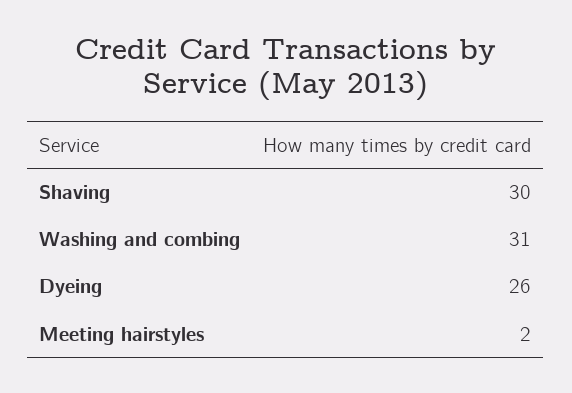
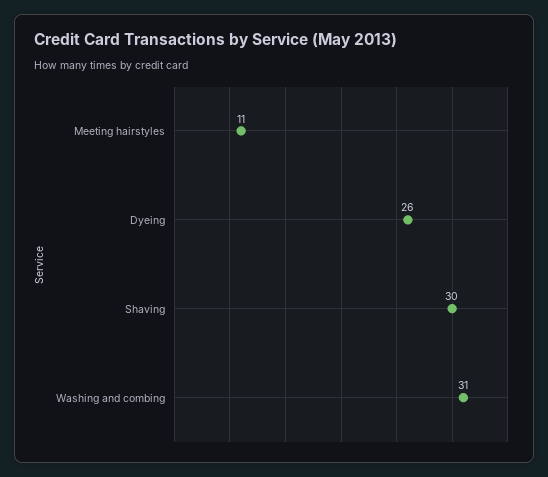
  {
    "Shaving": 30,
    "Washing and combing": 31,
    "Dyeing": 26,
-   "Meeting hairstyles": 2
+   "Meeting hairstyles": 11
  }

